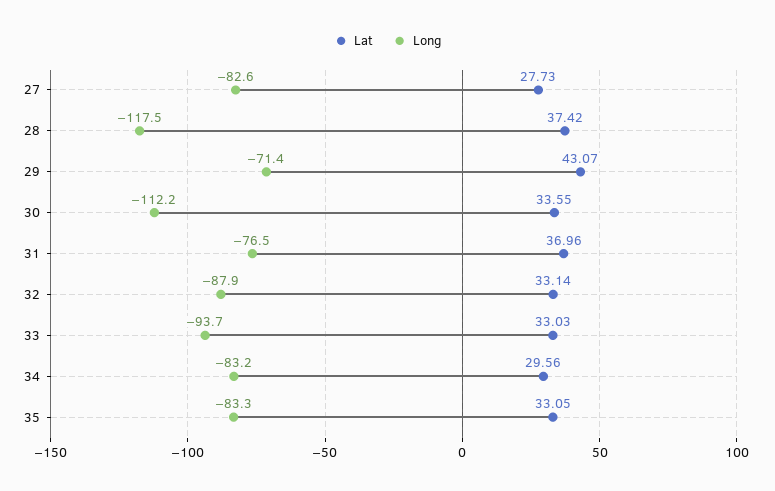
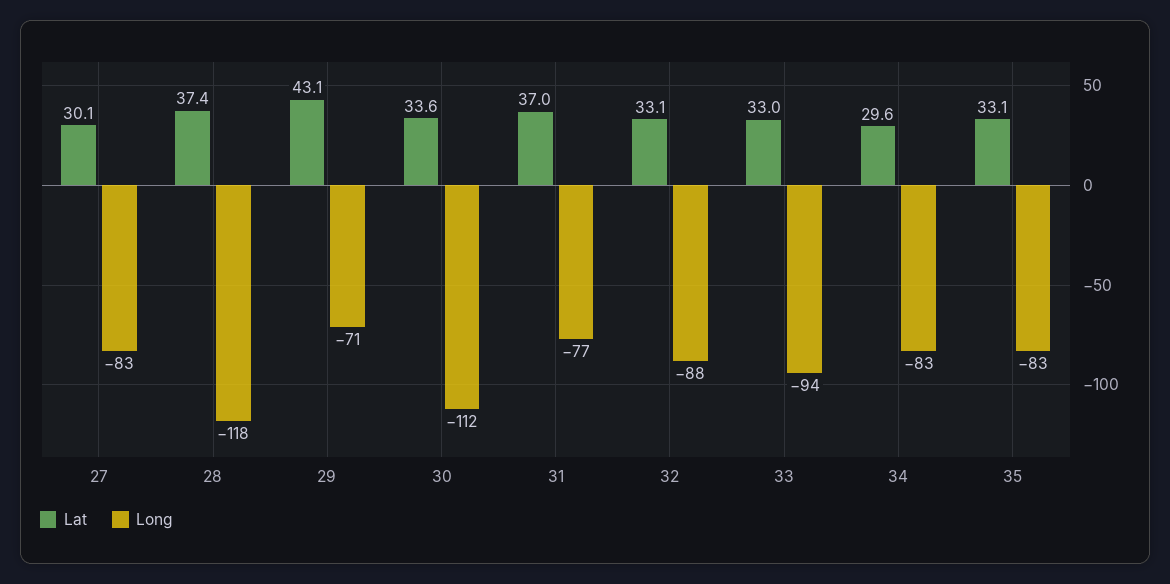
  {
    "Lat": {
-     "27": 27.73,
+     "27": 30.1,
      "28": 37.42,
      "29": 43.07,
      "30": 33.55,
      "31": 36.96,
      "32": 33.14,
      "33": 33.03,
      "34": 29.56,
      "35": 33.05
    },
    "Long": {
      "27": -82.6,
      "28": -117.5,
      "29": -71.4,
      "30": -112.2,
      "31": -76.5,
      "32": -87.9,
      "33": -93.7,
      "34": -83.2,
      "35": -83.3
    }
  }

